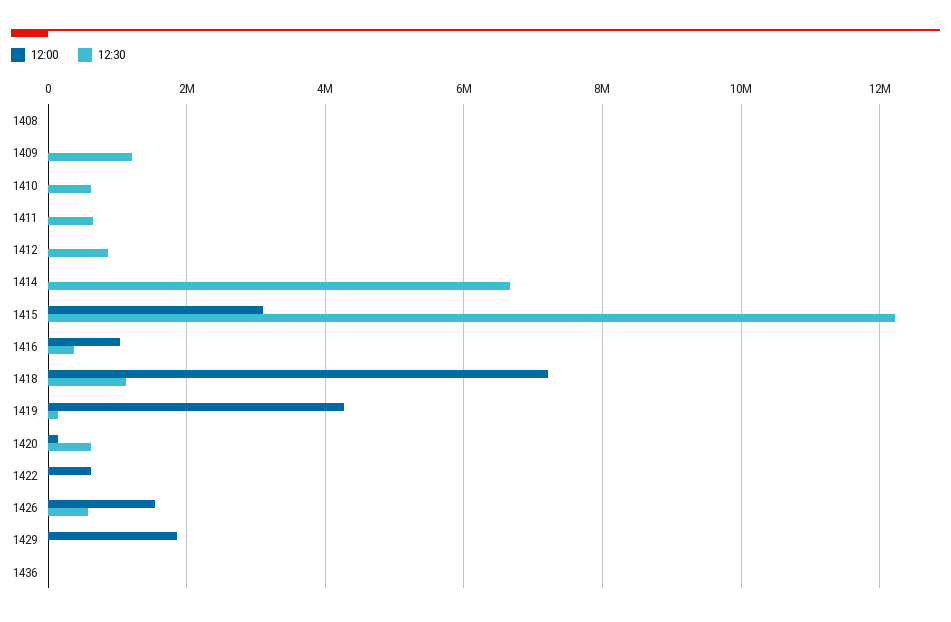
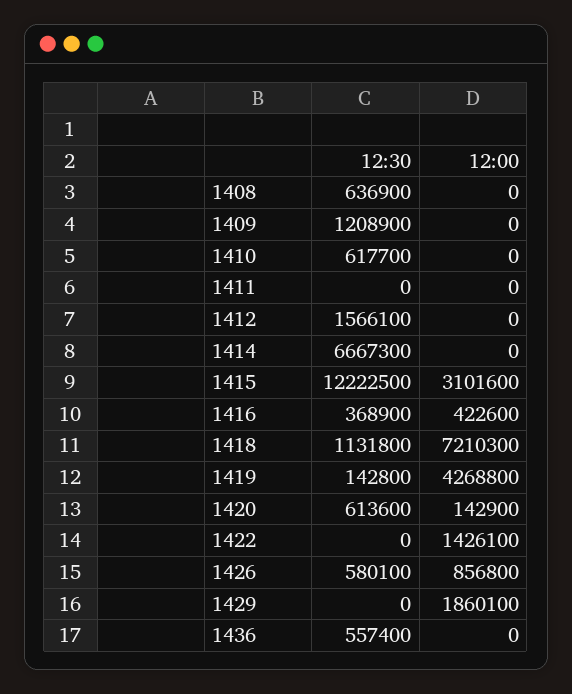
  {
    "12:00": {
      "1408": 0,
      "1409": 0,
      "1410": 0,
      "1411": 0,
      "1412": 0,
      "1414": 0,
      "1415": 3101600,
-     "1416": 1000000,
+     "1416": 422600,
      "1418": 7210300,
      "1419": 4268800,
      "1420": 142900,
-     "1422": 600000,
+     "1422": 1426100,
-     "1426": 1600000,
+     "1426": 856800,
      "1429": 1860100,
      "1436": 0
    },
    "12:30": {
-     "1408": 0,
+     "1408": 636900,
      "1409": 1208900,
      "1410": 617700,
-     "1411": 600000,
+     "1411": 0,
-     "1412": 800000,
+     "1412": 1566100,
      "1414": 6667300,
      "1415": 12222500,
      "1416": 368900,
      "1418": 1131800,
      "1419": 142800,
      "1420": 613600,
      "1422": 0,
      "1426": 580100,
      "1429": 0,
-     "1436": 0
+     "1436": 557400
    }
  }

